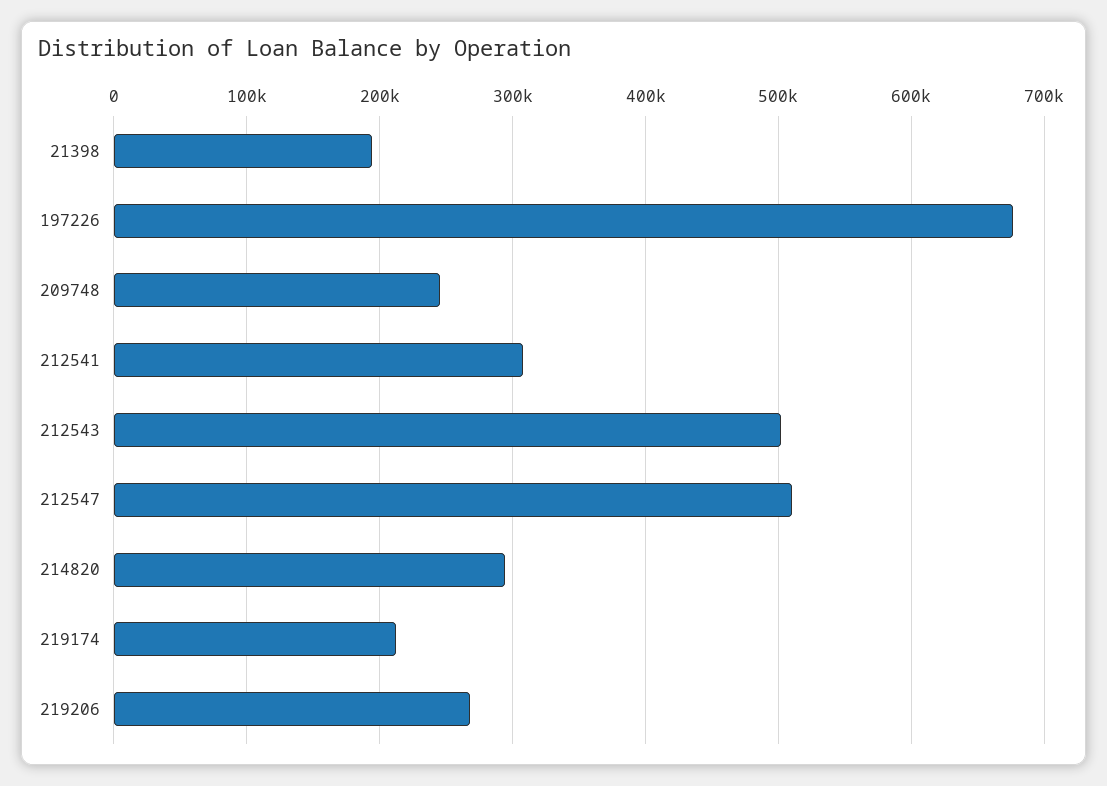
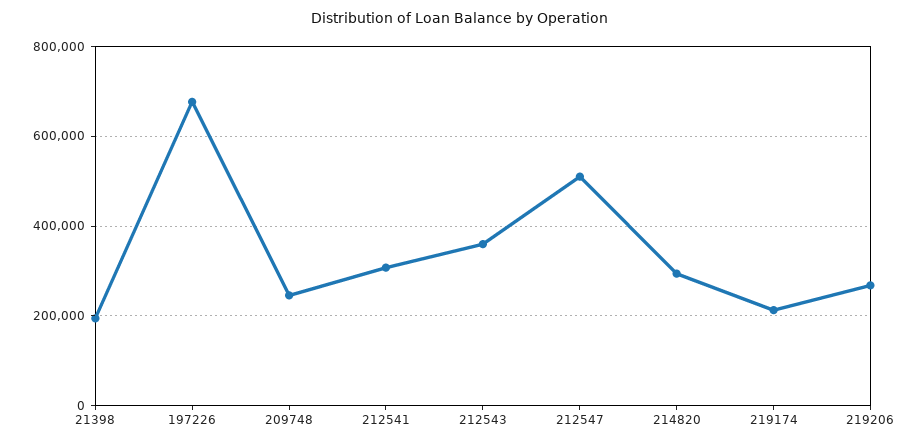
  {
    "21398": 190000,
    "197226": 680000,
    "209748": 250000,
    "212541": 310000,
-   "212543": 500000,
+   "212543": 360000,
    "212547": 510000,
    "214820": 290000,
    "219174": 210000,
    "219206": 270000
  }

